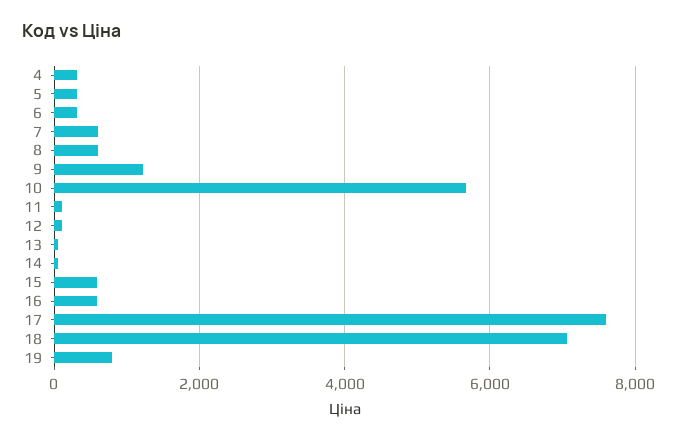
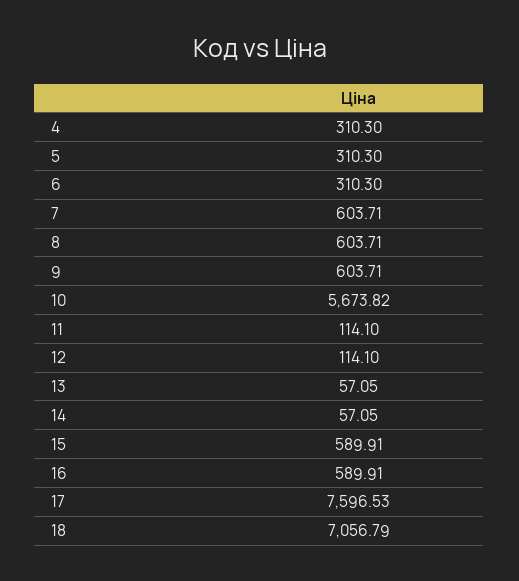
  {
    "4": 310.3,
    "5": 310.3,
    "6": 310.3,
    "7": 603.71,
    "8": 603.71,
-   "9": 1200,
+   "9": 603.71,
    "10": 5673.82,
    "11": 114.1,
    "12": 114.1,
    "13": 57.05,
    "14": 57.05,
    "15": 589.91,
    "16": 589.91,
    "17": 7596.53,
-   "18": 7056.79,
+   "18": 7056.79
-   "19": 800
  }

